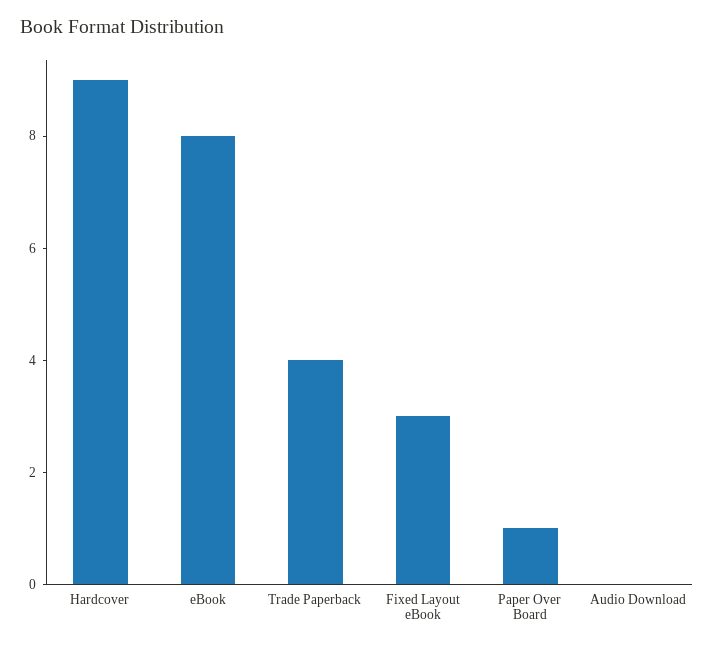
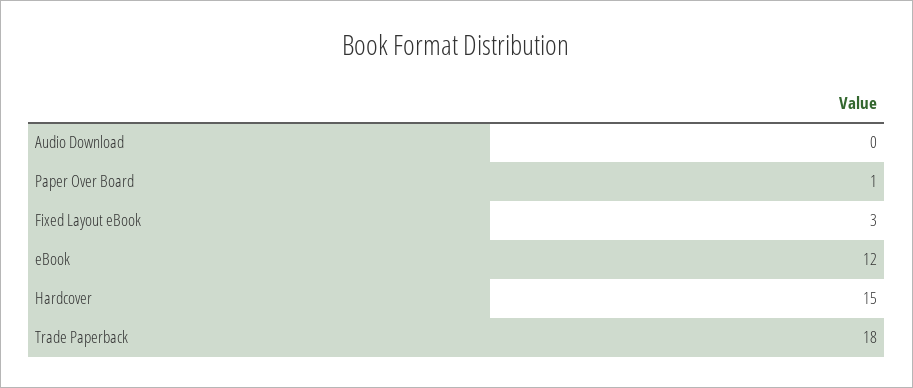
  {
-   "Hardcover": 9,
+   "Hardcover": 15,
-   "eBook": 8,
+   "eBook": 12,
-   "Trade Paperback": 4,
+   "Trade Paperback": 18,
    "Fixed Layout eBook": 3,
    "Paper Over Board": 1,
    "Audio Download": 0
  }

